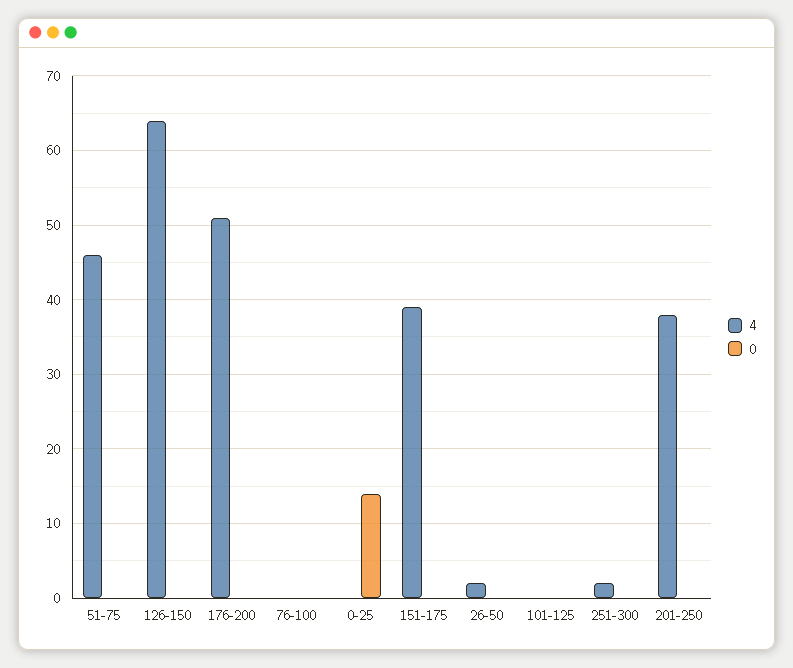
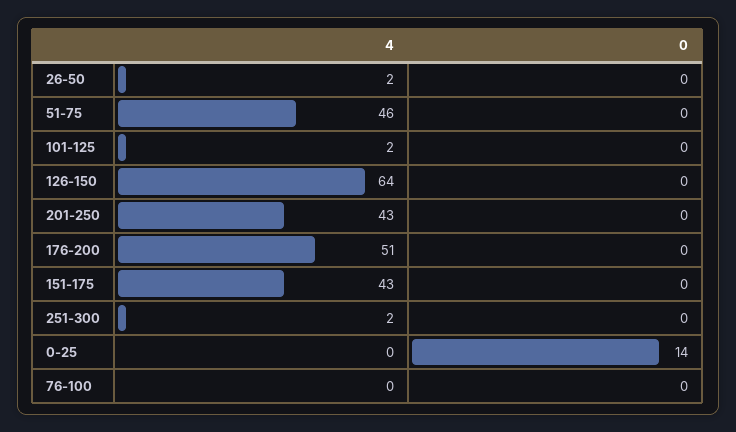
  {
    "4": {
      "51-75": 46,
      "126-150": 64,
      "176-200": 51,
      "76-100": 0,
      "0-25": 0,
-     "151-175": 39,
+     "151-175": 43,
      "26-50": 2,
-     "101-125": 0,
+     "101-125": 2,
      "251-300": 2,
-     "201-250": 38
+     "201-250": 43
    },
    "0": {
      "51-75": 0,
      "126-150": 0,
      "176-200": 0,
      "76-100": 0,
      "0-25": 14,
      "151-175": 0,
      "26-50": 0,
      "101-125": 0,
      "251-300": 0,
      "201-250": 0
    }
  }

